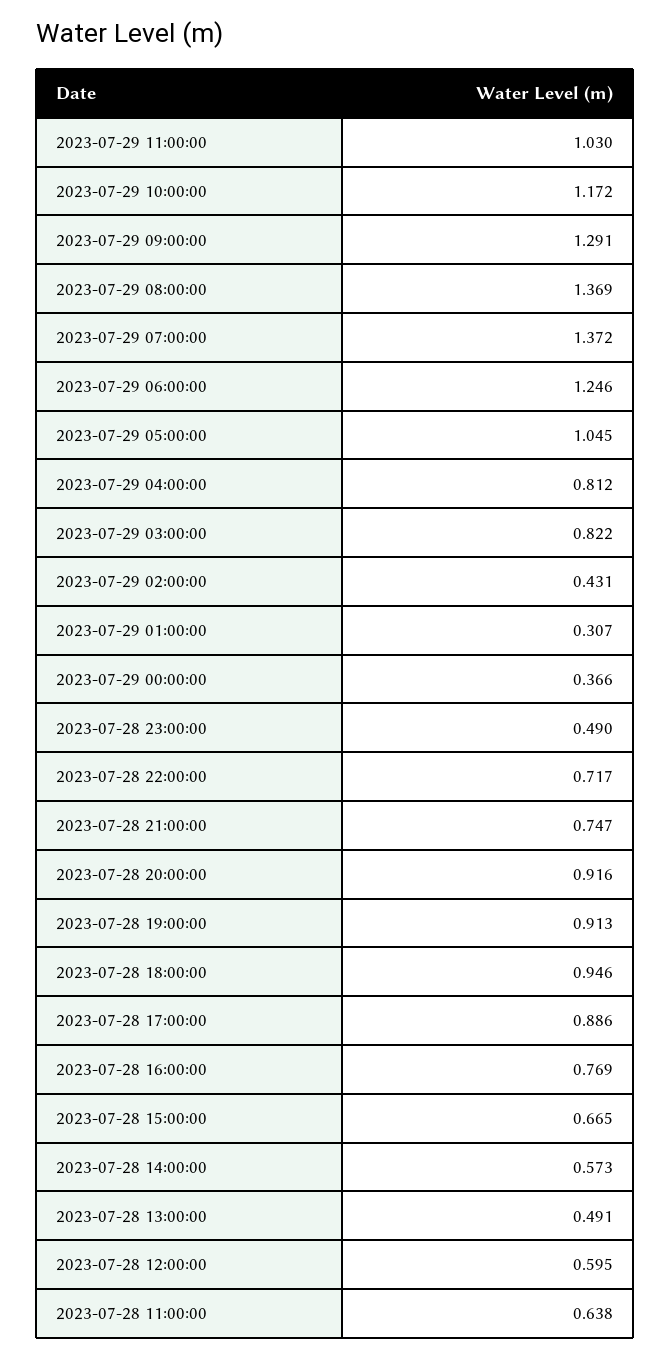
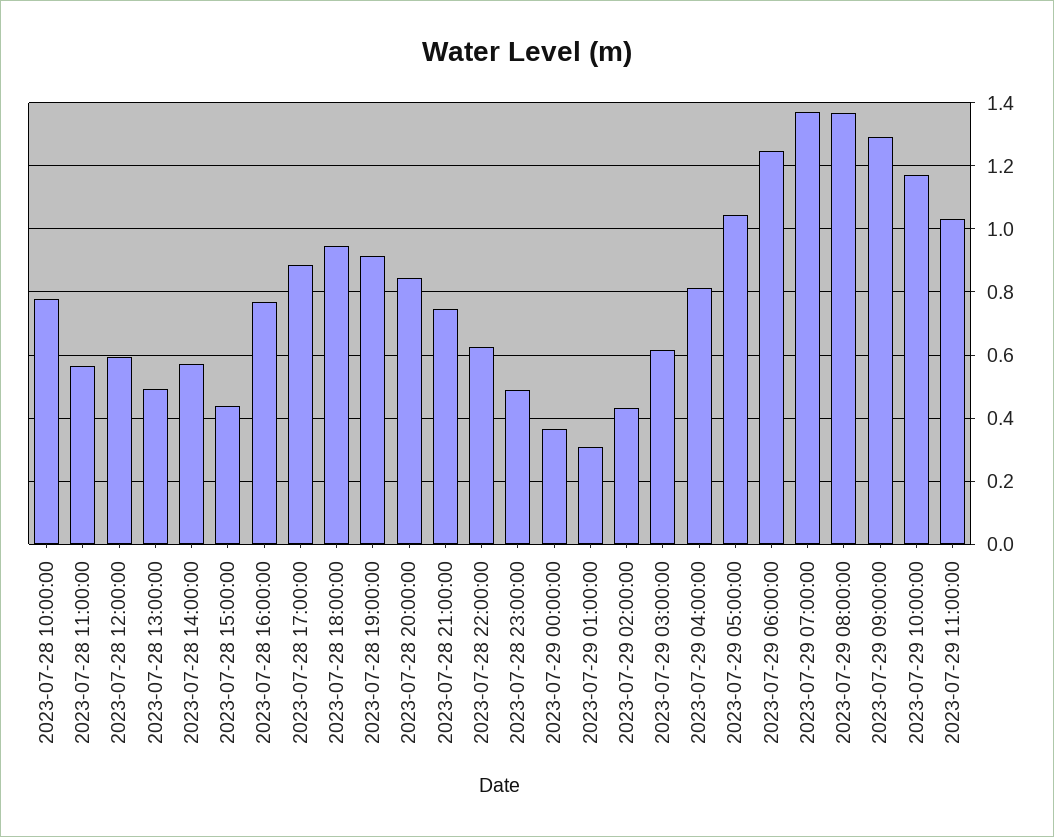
  {
    "2023-07-29 11:00:00": 1.03,
    "2023-07-29 10:00:00": 1.172,
    "2023-07-29 09:00:00": 1.291,
    "2023-07-29 08:00:00": 1.369,
    "2023-07-29 07:00:00": 1.372,
    "2023-07-29 06:00:00": 1.246,
    "2023-07-29 05:00:00": 1.045,
    "2023-07-29 04:00:00": 0.812,
-   "2023-07-29 03:00:00": 0.822,
+   "2023-07-29 03:00:00": 0.62,
    "2023-07-29 02:00:00": 0.431,
    "2023-07-29 01:00:00": 0.307,
    "2023-07-29 00:00:00": 0.366,
    "2023-07-28 23:00:00": 0.49,
-   "2023-07-28 22:00:00": 0.717,
+   "2023-07-28 22:00:00": 0.62,
    "2023-07-28 21:00:00": 0.747,
-   "2023-07-28 20:00:00": 0.916,
+   "2023-07-28 20:00:00": 0.84,
    "2023-07-28 19:00:00": 0.913,
    "2023-07-28 18:00:00": 0.946,
    "2023-07-28 17:00:00": 0.886,
    "2023-07-28 16:00:00": 0.769,
-   "2023-07-28 15:00:00": 0.665,
+   "2023-07-28 15:00:00": 0.44,
    "2023-07-28 14:00:00": 0.573,
    "2023-07-28 13:00:00": 0.491,
    "2023-07-28 12:00:00": 0.595,
-   "2023-07-28 11:00:00": 0.638
+   "2023-07-28 11:00:00": 0.56,
+   "2023-07-28 10:00:00": 0.78
  }

